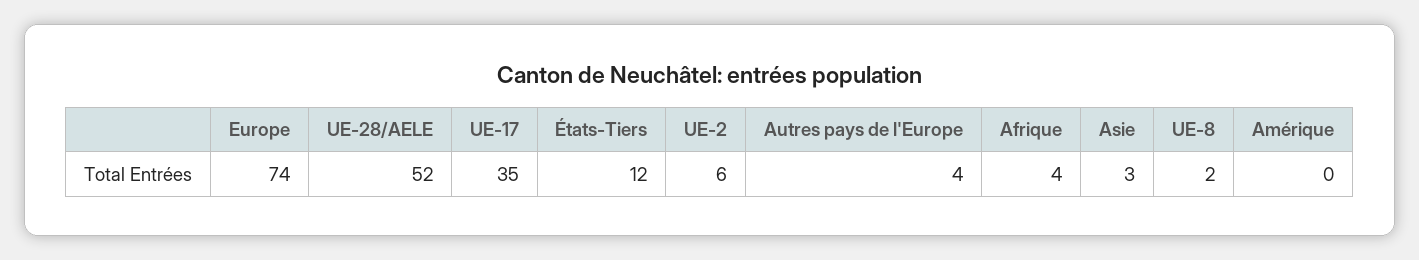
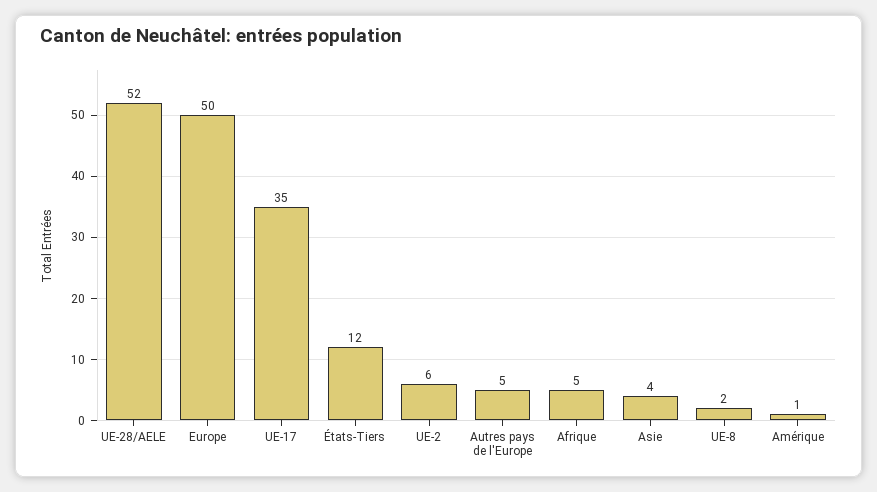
  {
-   "Europe": 74,
+   "Europe": 50,
    "UE-28/AELE": 52,
    "UE-17": 35,
    "États-Tiers": 12,
    "UE-2": 6,
-   "Autres pays de l'Europe": 4,
+   "Autres pays de l'Europe": 5,
-   "Afrique": 4,
+   "Afrique": 5,
-   "Asie": 3,
+   "Asie": 4,
    "UE-8": 2,
-   "Amérique": 0
+   "Amérique": 1
  }

